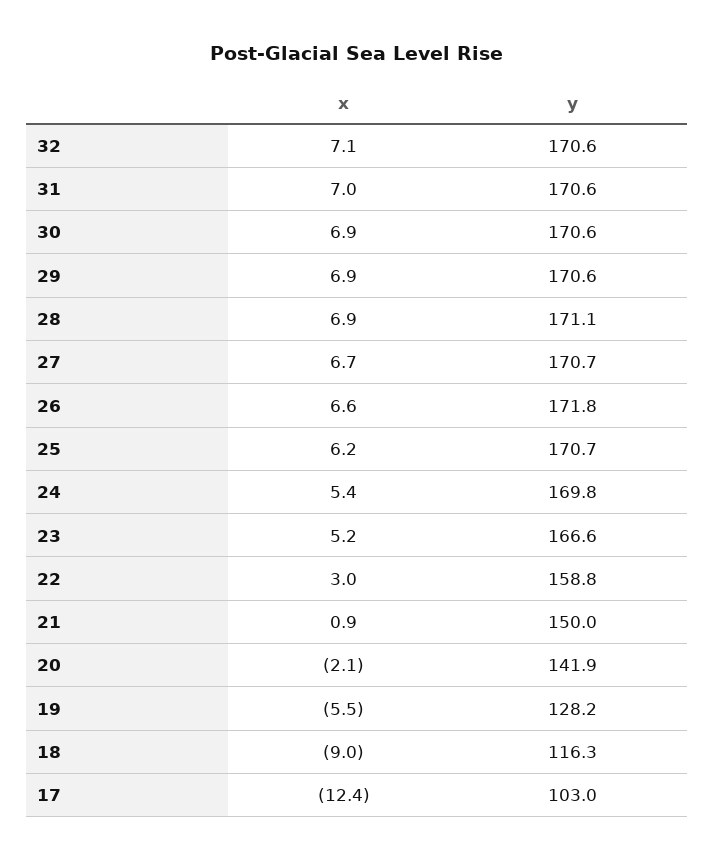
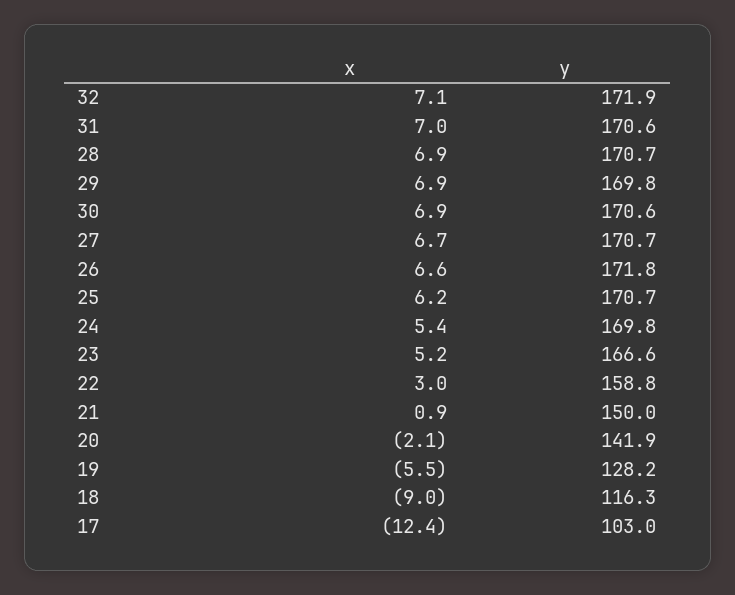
  {
    "x": {
      "32": 7.1,
      "31": 7,
      "30": 6.9,
      "29": 6.9,
      "28": 6.9,
      "27": 6.7,
      "26": 6.6,
      "25": 6.2,
      "24": 5.4,
      "23": 5.2,
      "22": 3,
      "21": 0.9,
      "20": -2.1,
      "19": -5.5,
      "18": -9,
      "17": -12.4
    },
    "y": {
-     "32": 170.6,
+     "32": 171.9,
      "31": 170.6,
      "30": 170.6,
-     "29": 170.6,
+     "29": 169.8,
-     "28": 171.1,
+     "28": 170.7,
      "27": 170.7,
      "26": 171.8,
      "25": 170.7,
      "24": 169.8,
      "23": 166.6,
      "22": 158.8,
      "21": 150,
      "20": 141.9,
      "19": 128.2,
      "18": 116.3,
      "17": 103
    }
  }

